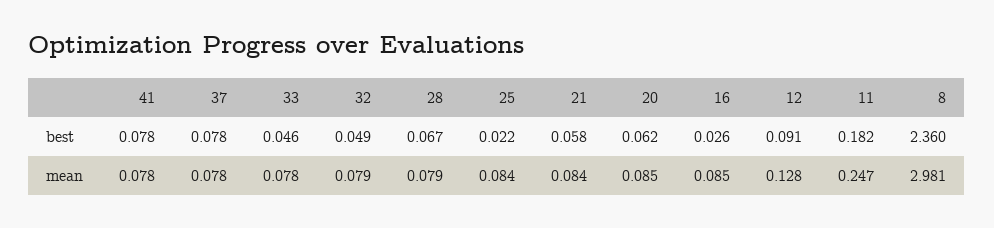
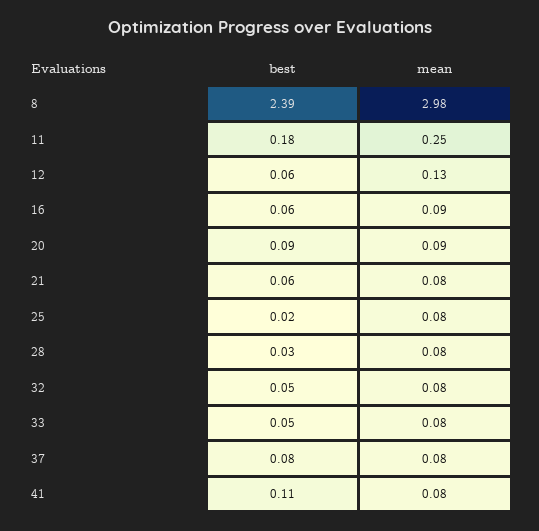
  {
    "41": {
-     "best": 0.078,
+     "best": 0.11,
      "mean": 0.078
    },
    "37": {
      "best": 0.078,
      "mean": 0.078
    },
    "33": {
      "best": 0.046,
      "mean": 0.078
    },
    "32": {
      "best": 0.049,
      "mean": 0.079
    },
    "28": {
-     "best": 0.067,
+     "best": 0.03,
      "mean": 0.079
    },
    "25": {
      "best": 0.022,
      "mean": 0.084
    },
    "21": {
      "best": 0.058,
      "mean": 0.084
    },
    "20": {
-     "best": 0.062,
+     "best": 0.09,
      "mean": 0.085
    },
    "16": {
-     "best": 0.026,
+     "best": 0.06,
      "mean": 0.085
    },
    "12": {
-     "best": 0.091,
+     "best": 0.06,
      "mean": 0.128
    },
    "11": {
      "best": 0.182,
      "mean": 0.247
    },
    "8": {
-     "best": 2.36,
+     "best": 2.39,
      "mean": 2.981
    }
  }

